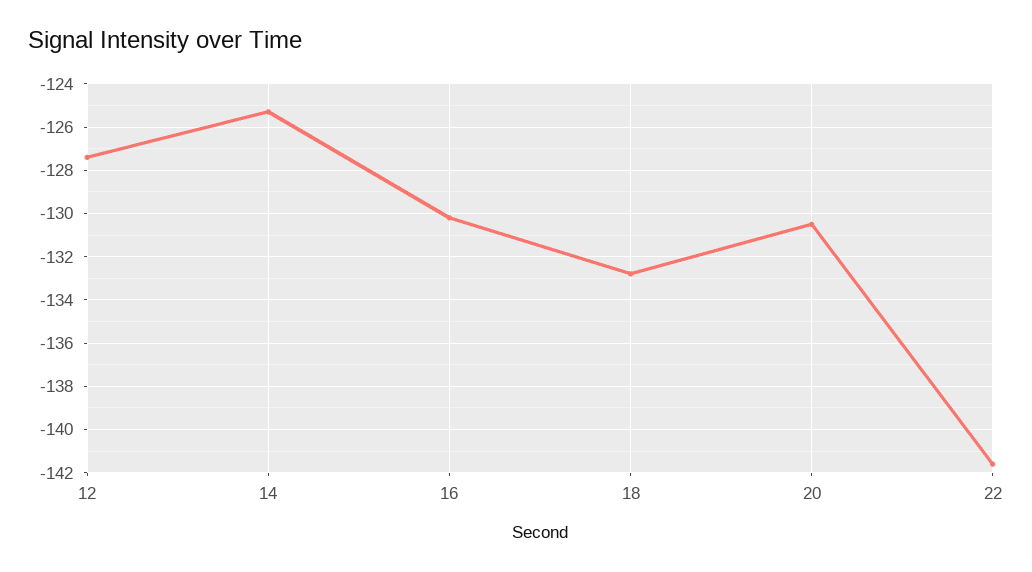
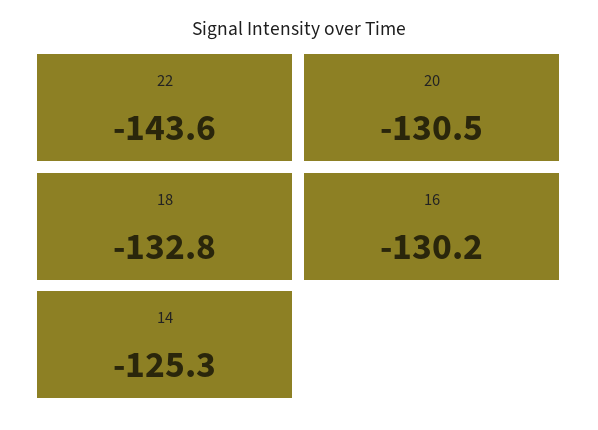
  {
-   "12": -127.5,
    "14": -125.3,
    "16": -130.2,
    "18": -132.8,
    "20": -130.5,
-   "22": -141.5
+   "22": -143.6
  }

